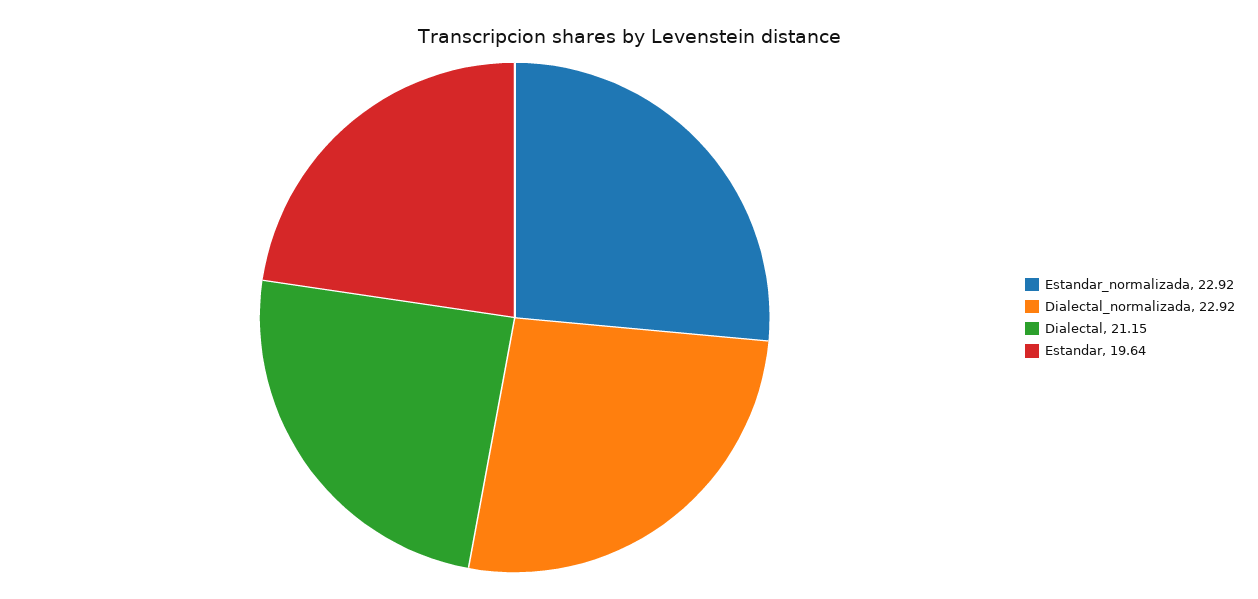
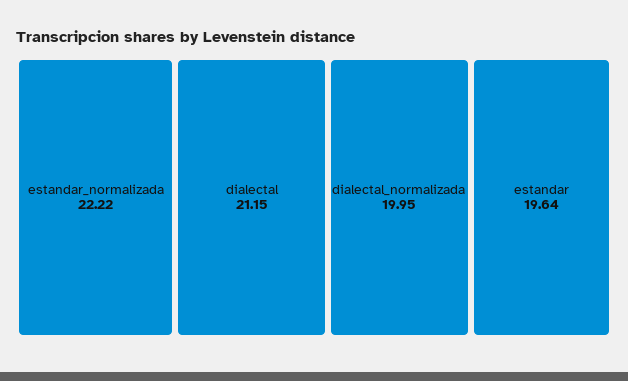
  {
-   "Estandar_normalizada": 22.92,
+   "Estandar_normalizada": 22.22,
-   "Dialectal_normalizada": 22.92,
+   "Dialectal_normalizada": 19.95,
    "Dialectal": 21.15,
    "Estandar": 19.64
  }

